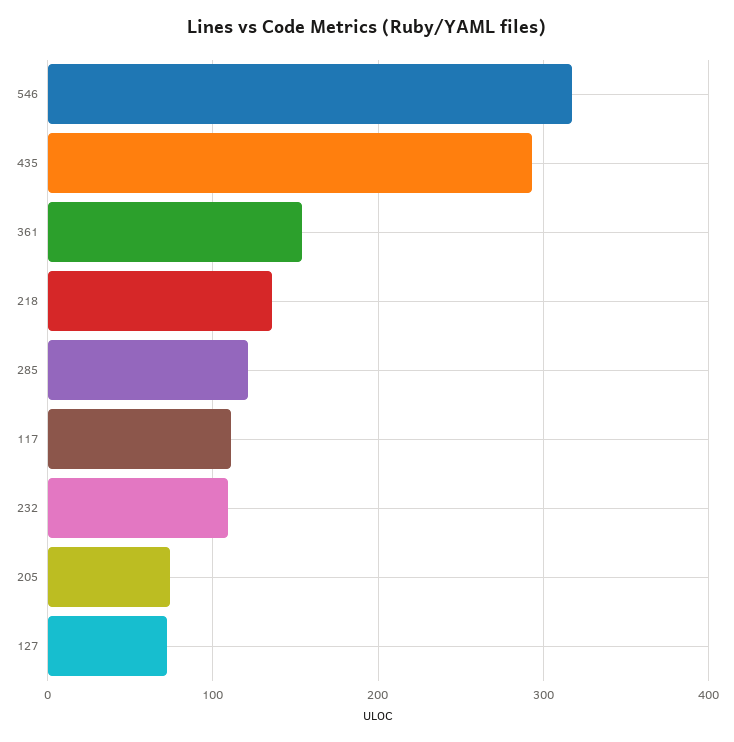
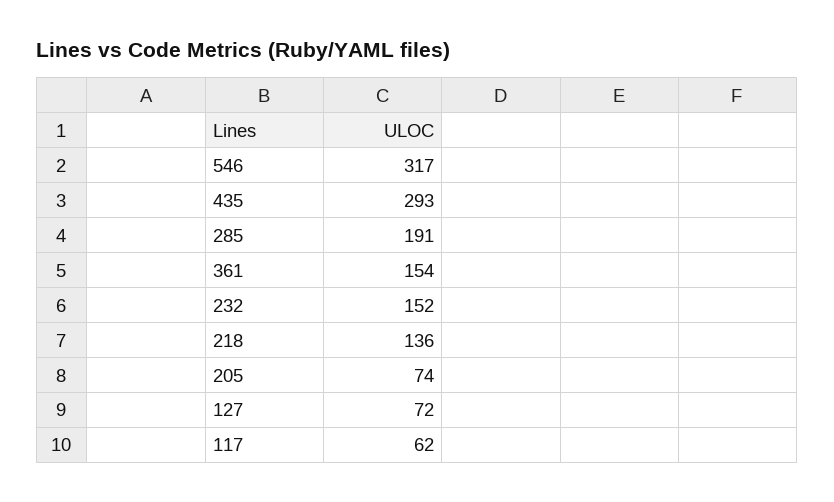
  {
    "546": 317,
    "435": 293,
    "361": 154,
    "218": 136,
-   "285": 120,
+   "285": 191,
-   "117": 110,
+   "117": 62,
-   "232": 110,
+   "232": 152,
    "205": 74,
    "127": 72
  }

